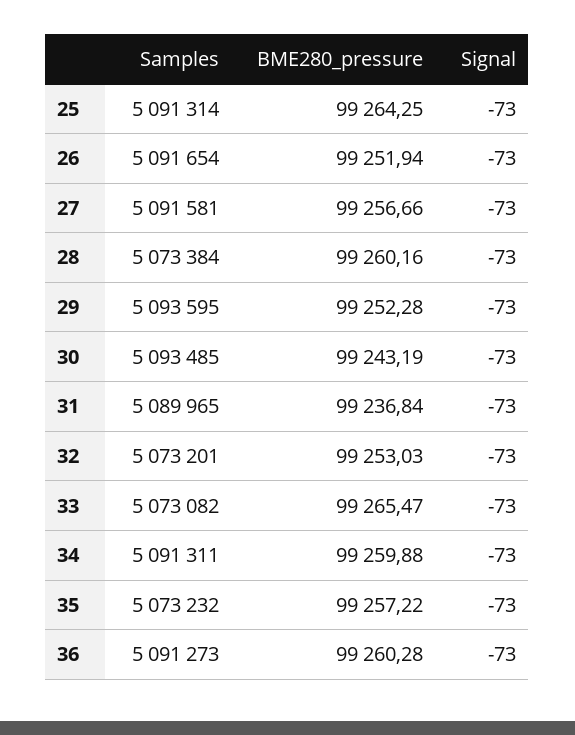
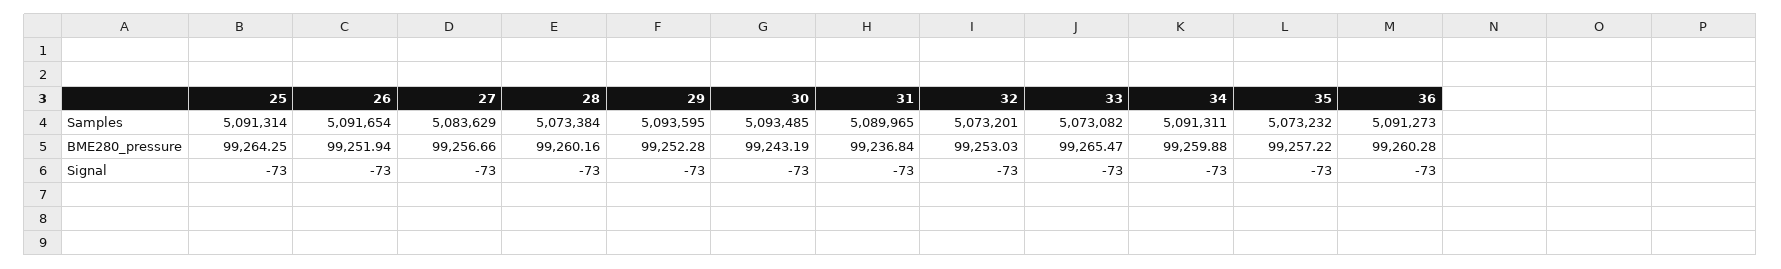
  {
    "Samples": {
      "25": 5091314,
      "26": 5091654,
-     "27": 5091581,
+     "27": 5083629,
      "28": 5073384,
      "29": 5093595,
      "30": 5093485,
      "31": 5089965,
      "32": 5073201,
      "33": 5073082,
      "34": 5091311,
      "35": 5073232,
      "36": 5091273
    },
    "BME280_pressure": {
      "25": 99264.25,
      "26": 99251.94,
      "27": 99256.66,
      "28": 99260.16,
      "29": 99252.28,
      "30": 99243.19,
      "31": 99236.84,
      "32": 99253.03,
      "33": 99265.47,
      "34": 99259.88,
      "35": 99257.22,
      "36": 99260.28
    },
    "Signal": {
      "25": -73,
      "26": -73,
      "27": -73,
      "28": -73,
      "29": -73,
      "30": -73,
      "31": -73,
      "32": -73,
      "33": -73,
      "34": -73,
      "35": -73,
      "36": -73
    }
  }

